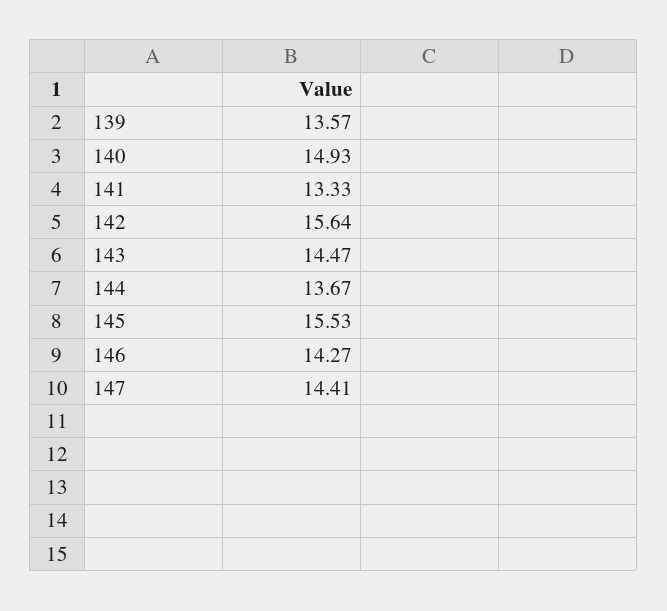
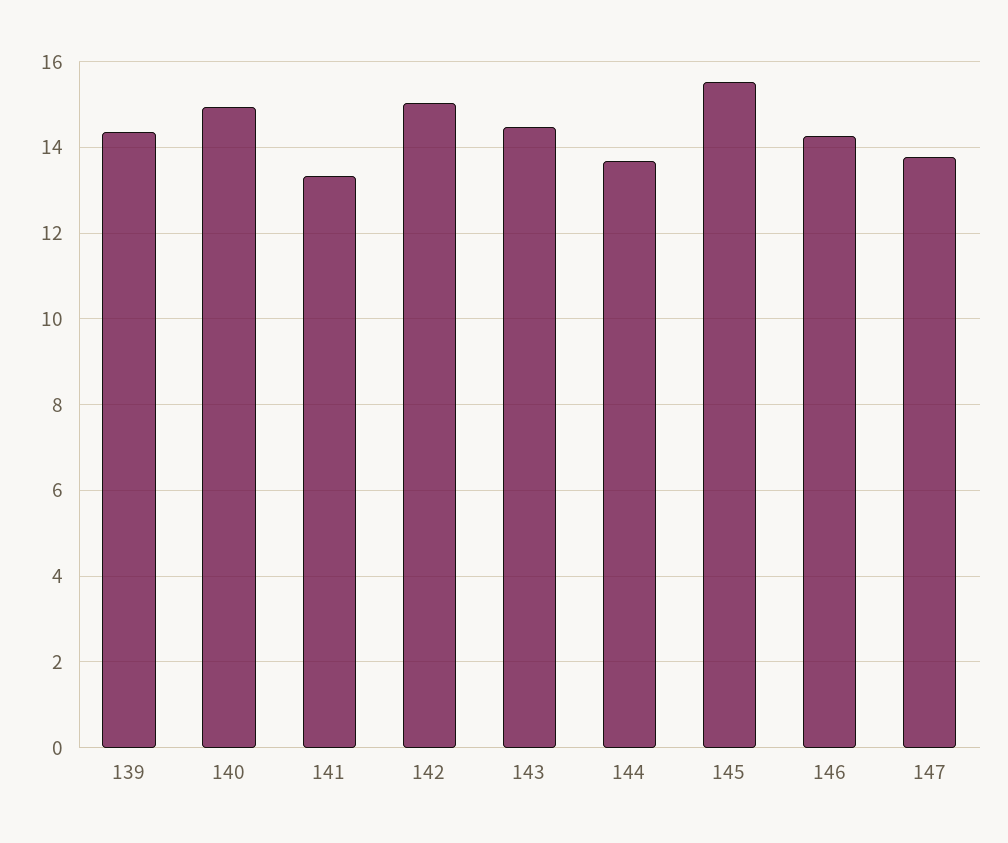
  {
-   "139": 13.57,
+   "139": 14.4,
    "140": 14.93,
    "141": 13.33,
-   "142": 15.64,
+   "142": 15,
    "143": 14.47,
    "144": 13.67,
    "145": 15.53,
    "146": 14.27,
-   "147": 14.41
+   "147": 13.8
  }

